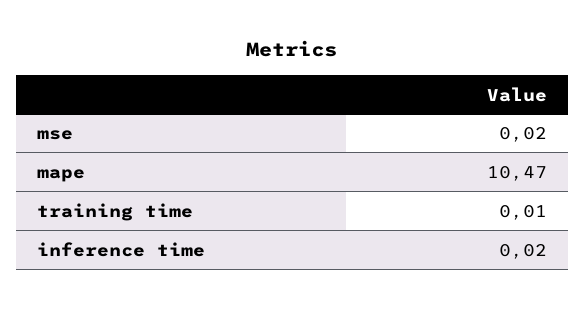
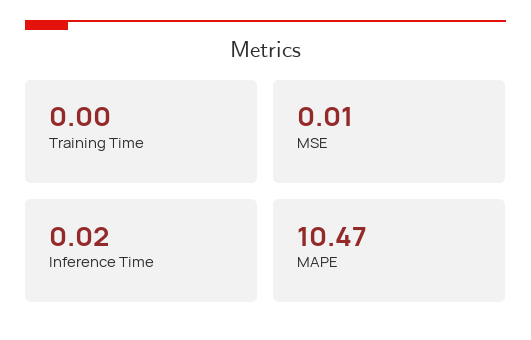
  {
-   "mse": 0.02,
+   "mse": 0.01,
    "mape": 10.47,
-   "training time": 0.01,
+   "training time": 0,
    "inference time": 0.02
  }

